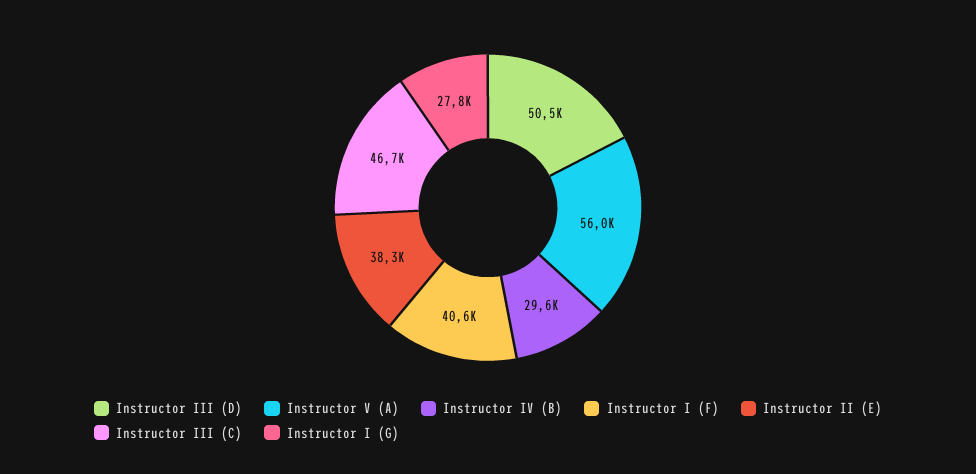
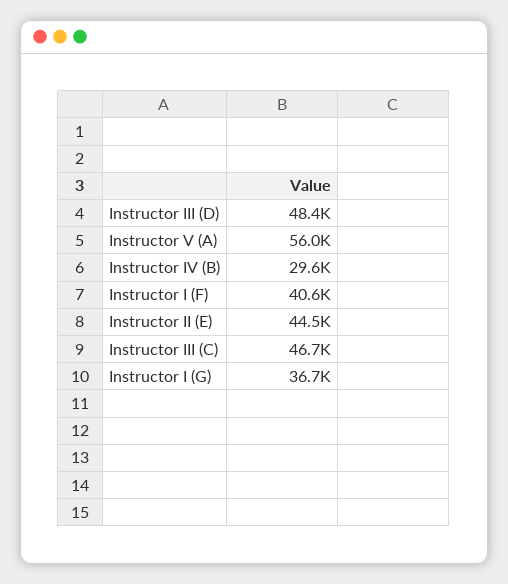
  {
-   "Instructor III (D)": 50500,
+   "Instructor III (D)": 48400,
    "Instructor V (A)": 56000,
    "Instructor IV (B)": 29600,
    "Instructor I (F)": 40600,
-   "Instructor II (E)": 38300,
+   "Instructor II (E)": 44500,
    "Instructor III (C)": 46700,
-   "Instructor I (G)": 27800
+   "Instructor I (G)": 36700
  }

